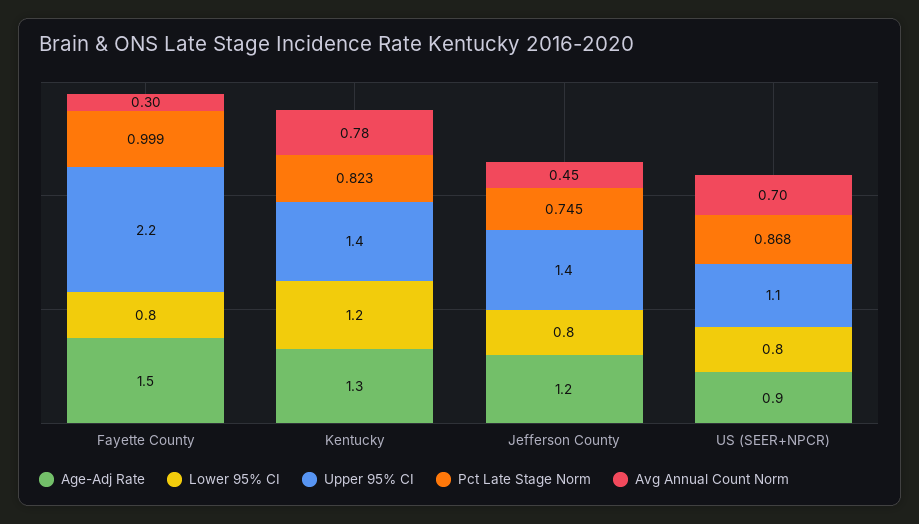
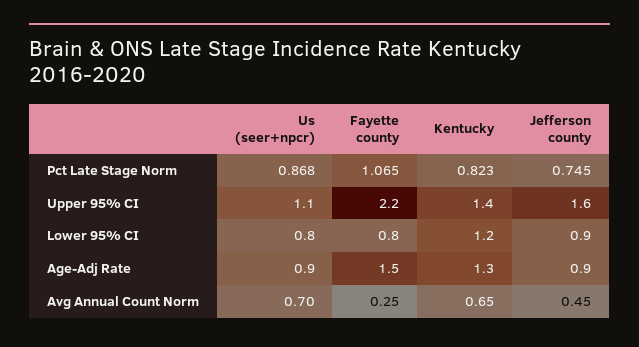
  {
    "Age-Adj Rate": {
      "Fayette County": 1.5,
      "Kentucky": 1.3,
-     "Jefferson County": 1.2,
+     "Jefferson County": 0.9,
      "US (SEER+NPCR)": 0.9
    },
    "Lower 95% CI": {
      "Fayette County": 0.8,
      "Kentucky": 1.2,
-     "Jefferson County": 0.8,
+     "Jefferson County": 0.9,
      "US (SEER+NPCR)": 0.8
    },
    "Upper 95% CI": {
      "Fayette County": 2.2,
      "Kentucky": 1.4,
-     "Jefferson County": 1.4,
+     "Jefferson County": 1.6,
      "US (SEER+NPCR)": 1.1
    },
    "Pct Late Stage Norm": {
-     "Fayette County": 0.999,
+     "Fayette County": 1.065,
      "Kentucky": 0.823,
      "Jefferson County": 0.745,
      "US (SEER+NPCR)": 0.868
    },
    "Avg Annual Count Norm": {
-     "Fayette County": 0.3,
+     "Fayette County": 0.25,
-     "Kentucky": 0.78,
+     "Kentucky": 0.65,
      "Jefferson County": 0.45,
      "US (SEER+NPCR)": 0.7
    }
  }

